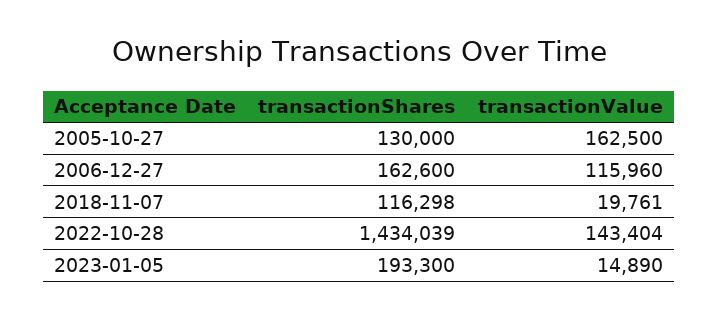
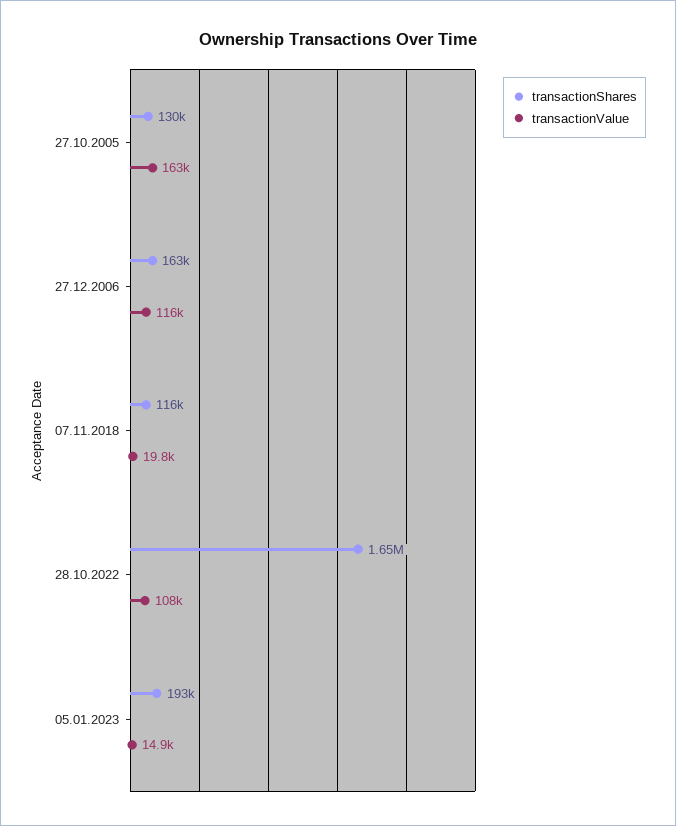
  {
    "transactionShares": {
      "2005-10-27": 130000,
      "2006-12-27": 162600,
      "2018-11-07": 116298,
-     "2022-10-28": 1434039,
+     "2022-10-28": 1650000,
      "2023-01-05": 193300
    },
    "transactionValue": {
      "2005-10-27": 162500,
      "2006-12-27": 115960,
      "2018-11-07": 19761,
-     "2022-10-28": 143404,
+     "2022-10-28": 108000,
      "2023-01-05": 14890
    }
  }

